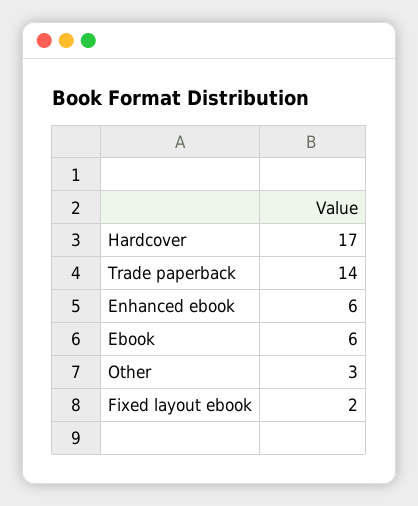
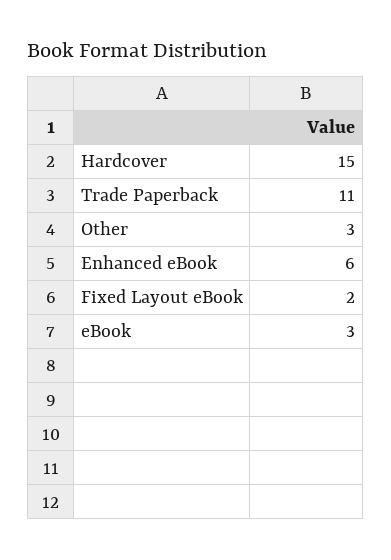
  {
-   "Hardcover": 17,
+   "Hardcover": 15,
-   "Trade paperback": 14,
+   "Trade paperback": 11,
    "Enhanced ebook": 6,
-   "Ebook": 6,
+   "Ebook": 3,
    "Other": 3,
    "Fixed layout ebook": 2
  }

